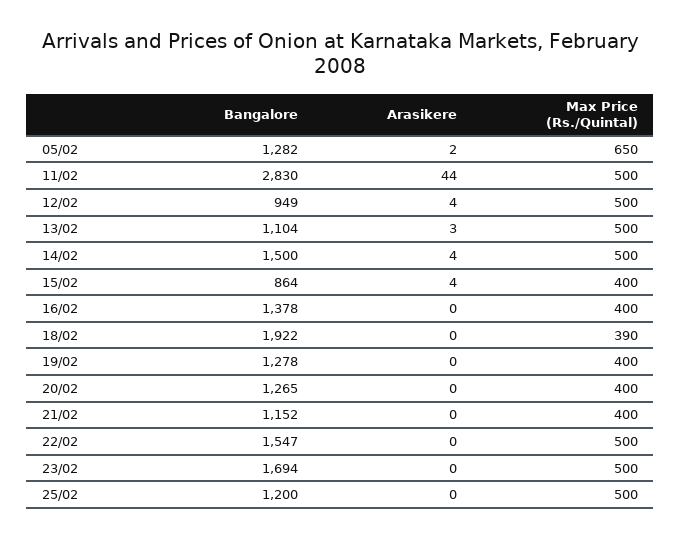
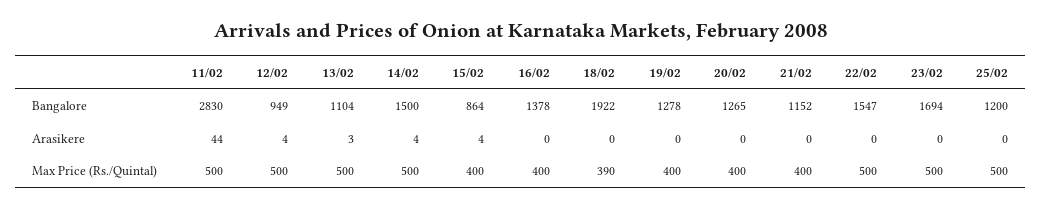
  {
    "Bangalore": {
-     "05/02": 1282,
      "11/02": 2830,
      "12/02": 949,
      "13/02": 1104,
      "14/02": 1500,
      "15/02": 864,
      "16/02": 1378,
      "18/02": 1922,
      "19/02": 1278,
      "20/02": 1265,
      "21/02": 1152,
      "22/02": 1547,
      "23/02": 1694,
      "25/02": 1200
    },
    "Arasikere": {
-     "05/02": 2,
      "11/02": 44,
      "12/02": 4,
      "13/02": 3,
      "14/02": 4,
      "15/02": 4,
      "16/02": 0,
      "18/02": 0,
      "19/02": 0,
      "20/02": 0,
      "21/02": 0,
      "22/02": 0,
      "23/02": 0,
      "25/02": 0
    },
    "Max Price (Rs./Quintal)": {
-     "05/02": 650,
      "11/02": 500,
      "12/02": 500,
      "13/02": 500,
      "14/02": 500,
      "15/02": 400,
      "16/02": 400,
      "18/02": 390,
      "19/02": 400,
      "20/02": 400,
      "21/02": 400,
      "22/02": 500,
      "23/02": 500,
      "25/02": 500
    }
  }

